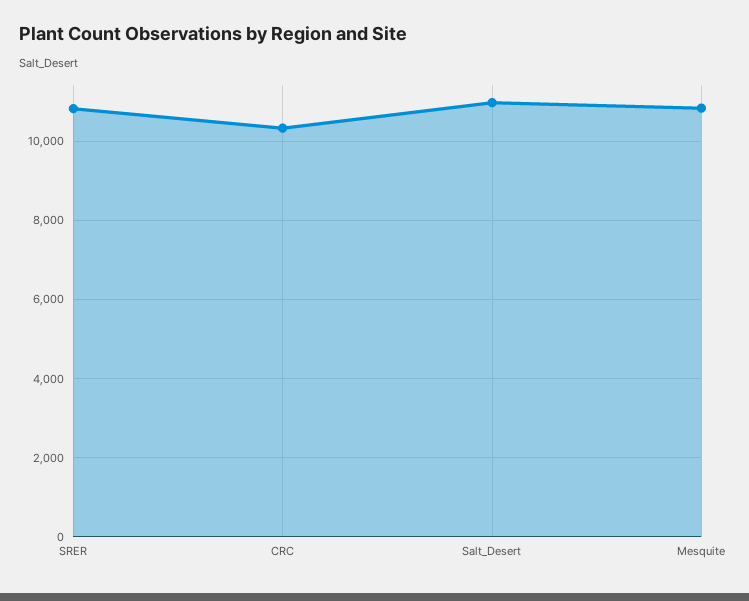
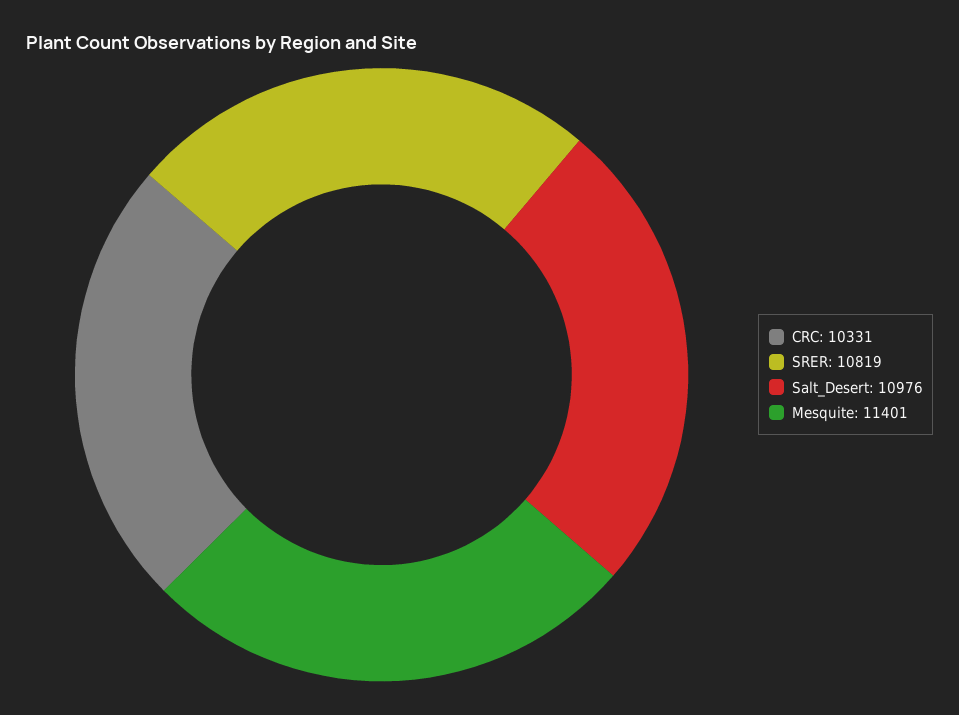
  {
    "SRER": 10819,
    "CRC": 10331,
    "Salt_Desert": 10976,
-   "Mesquite": 10800
+   "Mesquite": 11401
  }

